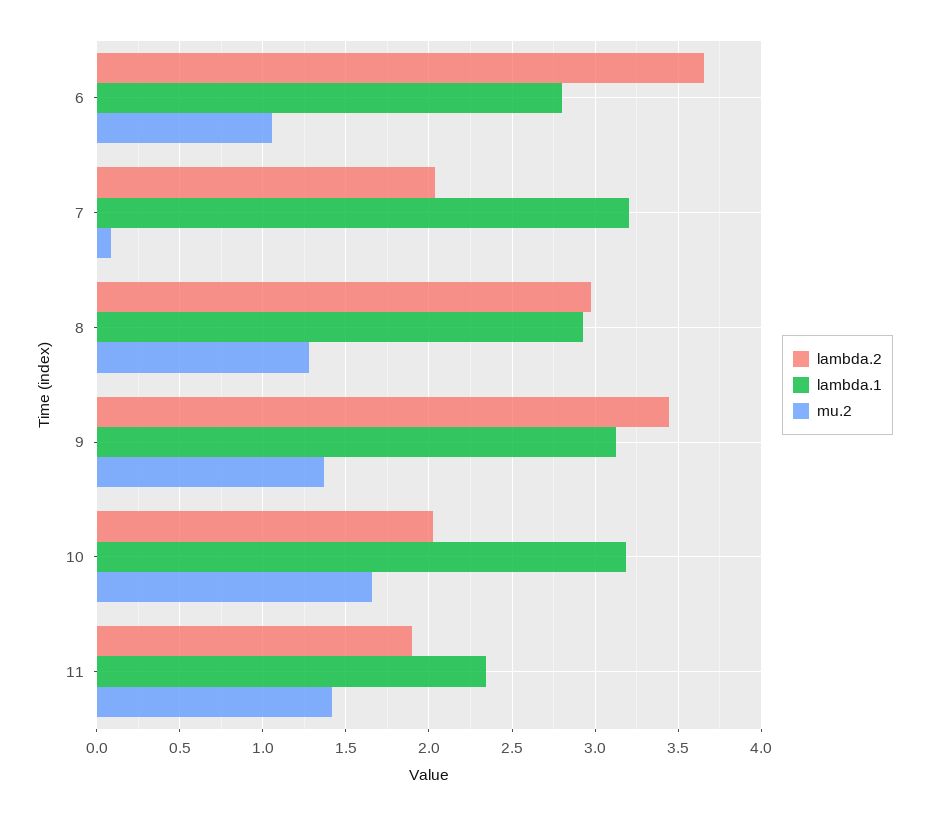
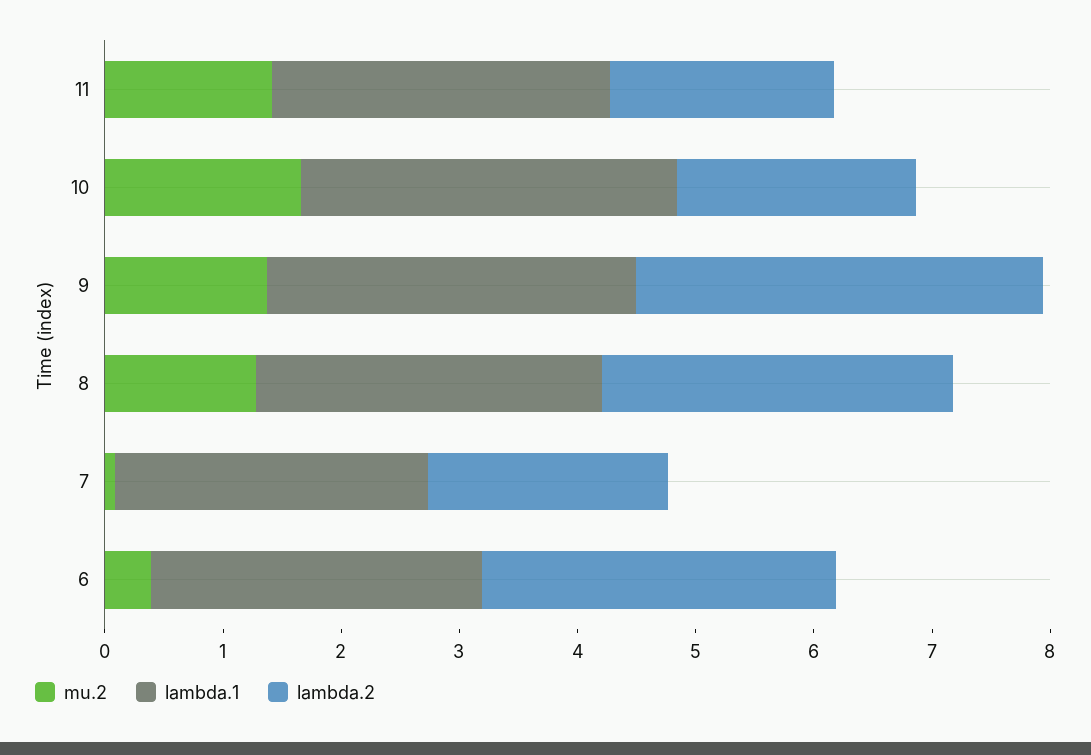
  {
    "lambda.2": {
-     "6": 3.65,
+     "6": 3,
      "7": 2.05,
      "8": 2.95,
      "9": 3.45,
      "10": 2,
      "11": 1.9
    },
    "lambda.1": {
      "6": 2.8,
-     "7": 3.2,
+     "7": 2.6,
      "8": 2.95,
      "9": 3.1,
      "10": 3.2,
-     "11": 2.35
+     "11": 2.8
    },
    "mu.2": {
-     "6": 1.05,
+     "6": 0.4,
      "7": 0.1,
      "8": 1.3,
      "9": 1.35,
      "10": 1.65,
      "11": 1.4
    }
  }

